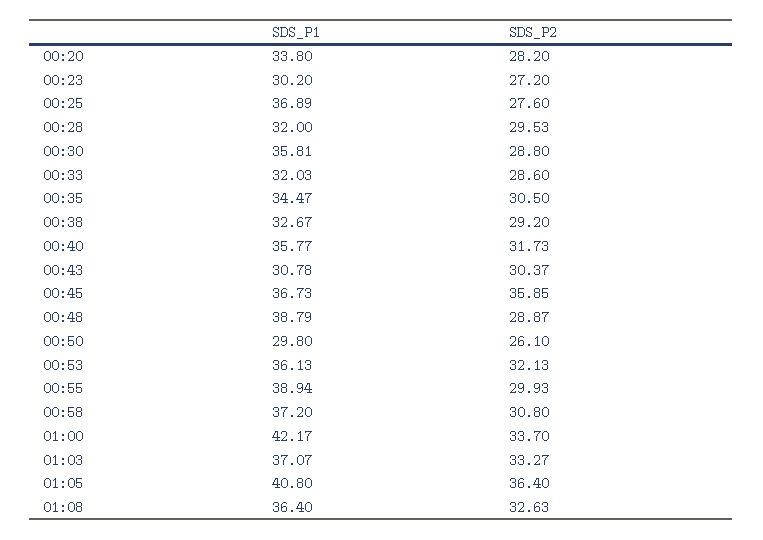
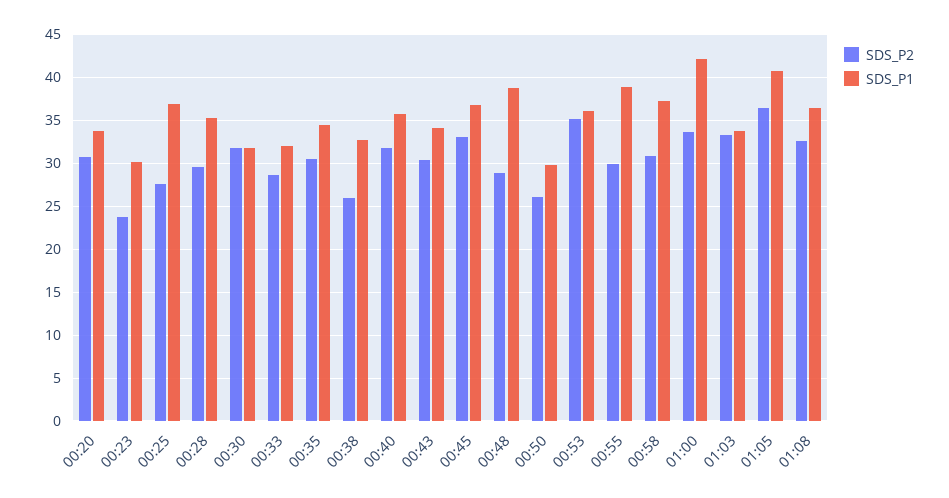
  {
    "SDS_P1": {
      "00:20": 33.8,
      "00:23": 30.2,
      "00:25": 36.89,
-     "00:28": 32,
+     "00:28": 35,
-     "00:30": 35.81,
+     "00:30": 32,
      "00:33": 32.03,
      "00:35": 34.47,
      "00:38": 32.67,
      "00:40": 35.77,
-     "00:43": 30.78,
+     "00:43": 34,
      "00:45": 36.73,
      "00:48": 38.79,
      "00:50": 29.8,
      "00:53": 36.13,
      "00:55": 38.94,
      "00:58": 37.2,
      "01:00": 42.17,
-     "01:03": 37.07,
+     "01:03": 34,
      "01:05": 40.8,
      "01:08": 36.4
    },
    "SDS_P2": {
-     "00:20": 28.2,
+     "00:20": 31,
-     "00:23": 27.2,
+     "00:23": 24,
      "00:25": 27.6,
      "00:28": 29.53,
-     "00:30": 28.8,
+     "00:30": 32,
      "00:33": 28.6,
      "00:35": 30.5,
-     "00:38": 29.2,
+     "00:38": 26,
      "00:40": 31.73,
      "00:43": 30.37,
-     "00:45": 35.85,
+     "00:45": 33,
      "00:48": 28.87,
      "00:50": 26.1,
-     "00:53": 32.13,
+     "00:53": 35,
      "00:55": 29.93,
      "00:58": 30.8,
      "01:00": 33.7,
      "01:03": 33.27,
      "01:05": 36.4,
      "01:08": 32.63
    }
  }

